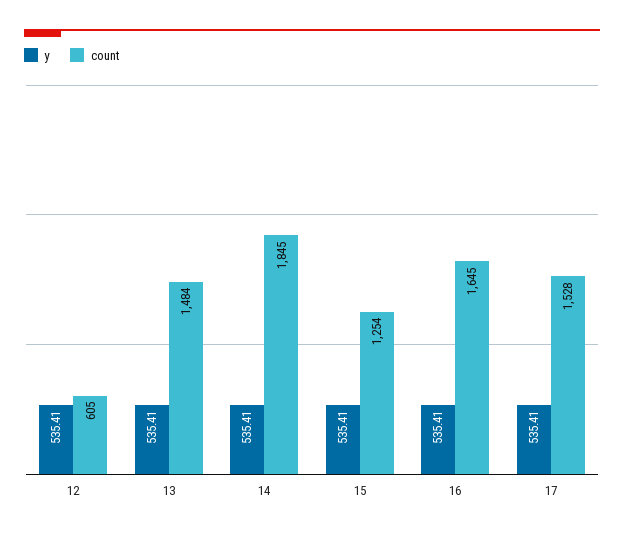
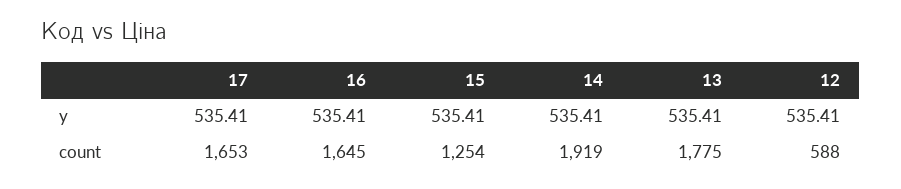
  {
    "y": {
      "12": 535.41,
      "13": 535.41,
      "14": 535.41,
      "15": 535.41,
      "16": 535.41,
      "17": 535.41
    },
    "count": {
-     "12": 605,
+     "12": 588,
-     "13": 1484,
+     "13": 1775,
-     "14": 1845,
+     "14": 1919,
      "15": 1254,
      "16": 1645,
-     "17": 1528
+     "17": 1653
    }
  }

